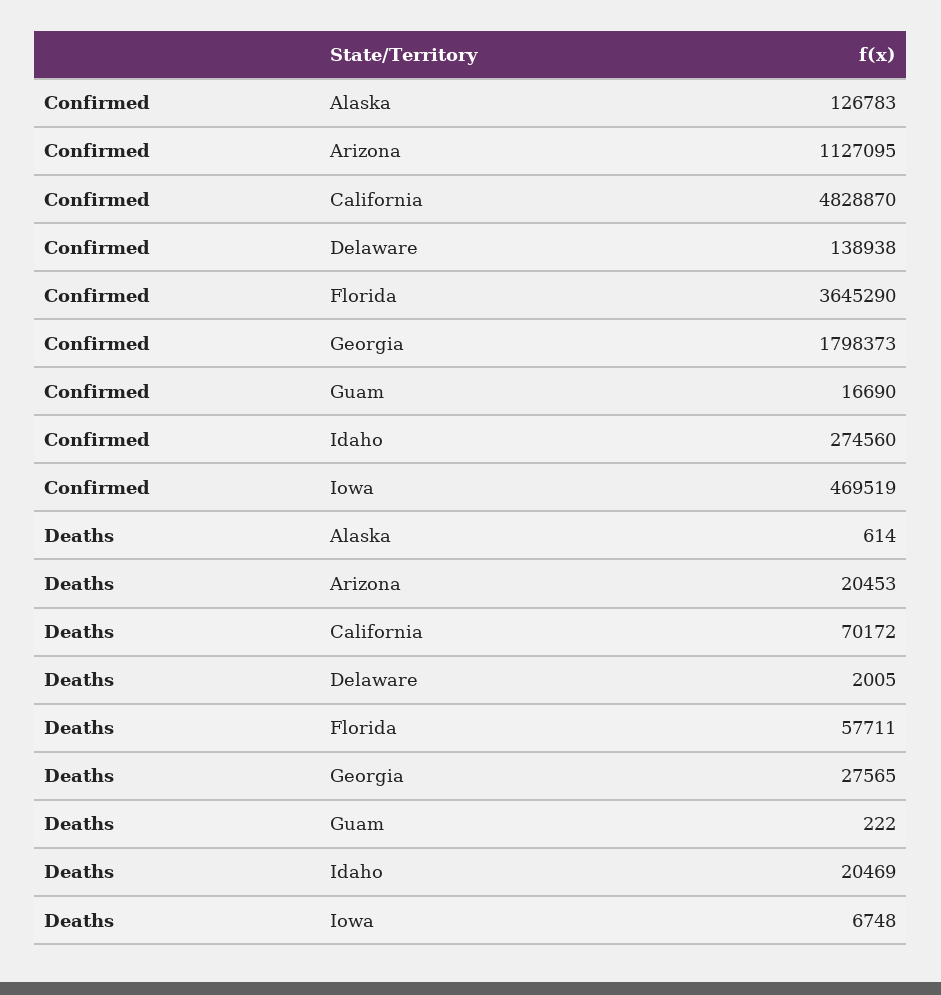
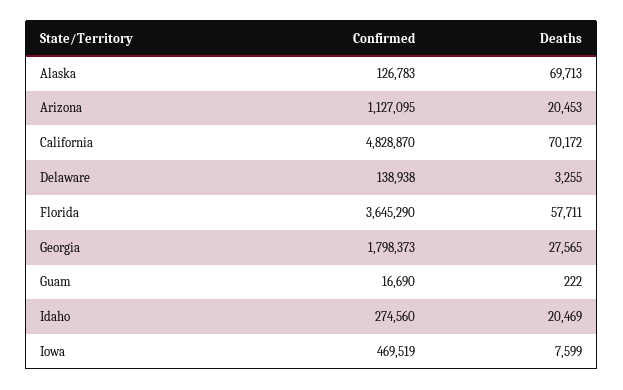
  {
    "Confirmed": {
      "Alaska": 126783,
      "Arizona": 1127095,
      "California": 4828870,
      "Delaware": 138938,
      "Florida": 3645290,
      "Georgia": 1798373,
      "Guam": 16690,
      "Idaho": 274560,
      "Iowa": 469519
    },
    "Deaths": {
-     "Alaska": 614,
+     "Alaska": 69713,
      "Arizona": 20453,
      "California": 70172,
-     "Delaware": 2005,
+     "Delaware": 3255,
      "Florida": 57711,
      "Georgia": 27565,
      "Guam": 222,
      "Idaho": 20469,
-     "Iowa": 6748
+     "Iowa": 7599
    }
  }

